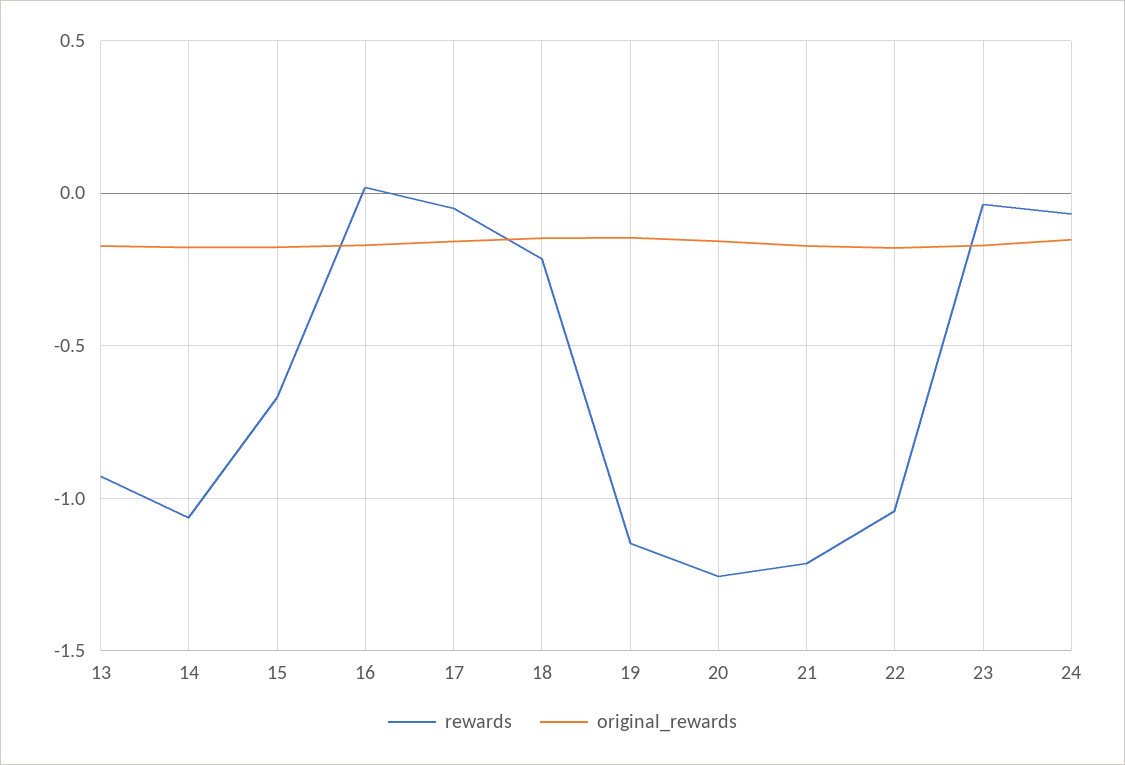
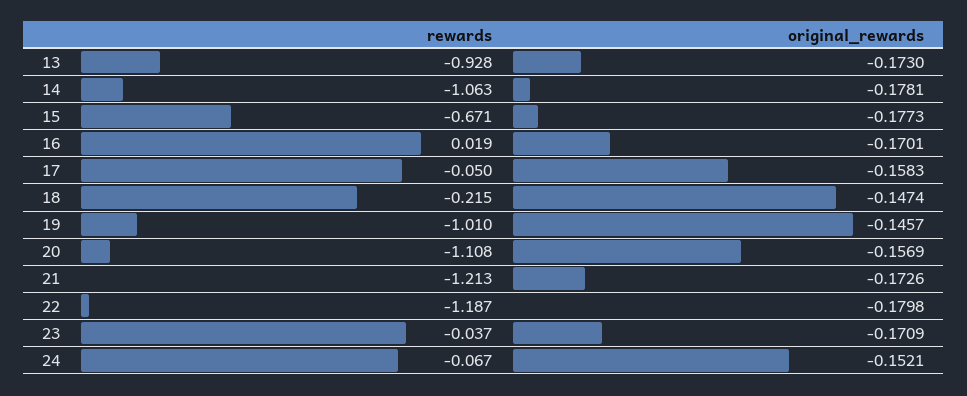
  {
    "rewards": {
      "13": -0.928,
      "14": -1.063,
      "15": -0.671,
      "16": 0.019,
      "17": -0.05,
      "18": -0.215,
-     "19": -1.15,
+     "19": -1.01,
-     "20": -1.25,
+     "20": -1.108,
      "21": -1.213,
-     "22": -1.05,
+     "22": -1.187,
      "23": -0.037,
      "24": -0.067
    },
    "original_rewards": {
      "13": -0.173,
      "14": -0.1781,
      "15": -0.1773,
      "16": -0.1701,
      "17": -0.1583,
      "18": -0.1474,
      "19": -0.1457,
      "20": -0.1569,
      "21": -0.1726,
      "22": -0.1798,
      "23": -0.1709,
      "24": -0.1521
    }
  }

